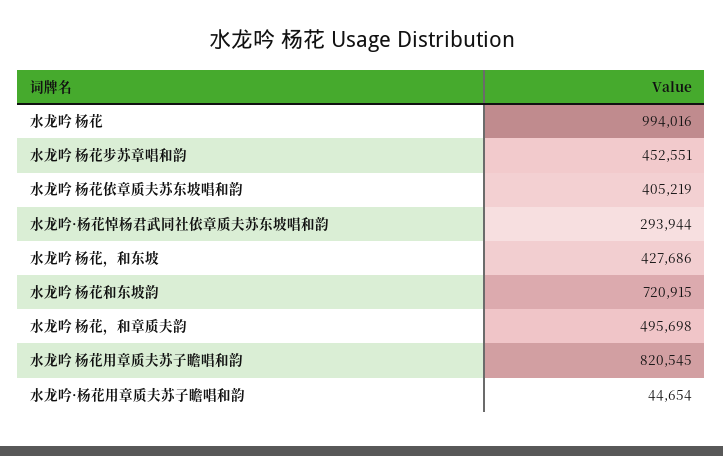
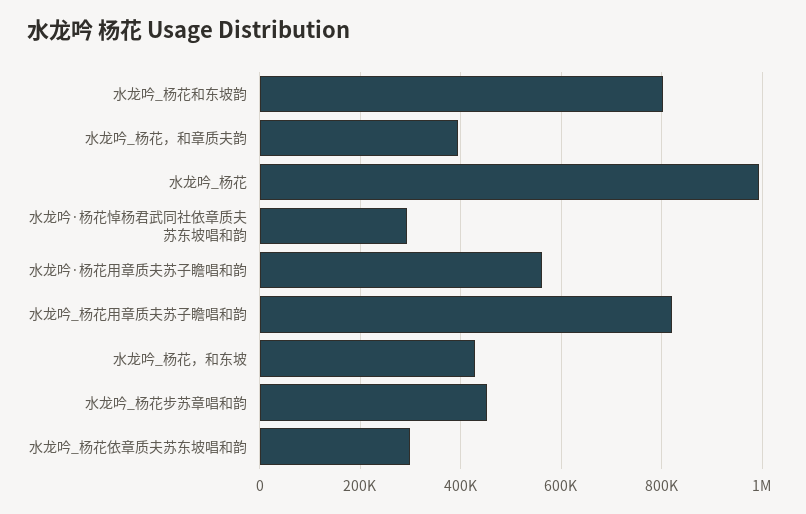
  {
    "水龙吟 杨花": 994016,
    "水龙吟 杨花步苏章唱和韵": 452551,
-   "水龙吟 杨花依章质夫苏东坡唱和韵": 405219,
+   "水龙吟 杨花依章质夫苏东坡唱和韵": 300000,
    "水龙吟·杨花悼杨君武同社依章质夫苏东坡唱和韵": 293944,
    "水龙吟 杨花，和东坡": 427686,
-   "水龙吟 杨花和东坡韵": 720915,
+   "水龙吟 杨花和东坡韵": 800000,
-   "水龙吟 杨花，和章质夫韵": 495698,
+   "水龙吟 杨花，和章质夫韵": 400000,
    "水龙吟 杨花用章质夫苏子瞻唱和韵": 820545,
-   "水龙吟·杨花用章质夫苏子瞻唱和韵": 44654
+   "水龙吟·杨花用章质夫苏子瞻唱和韵": 560000
  }

